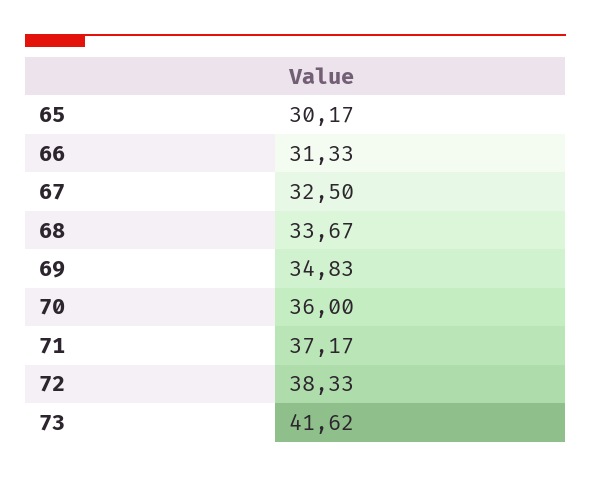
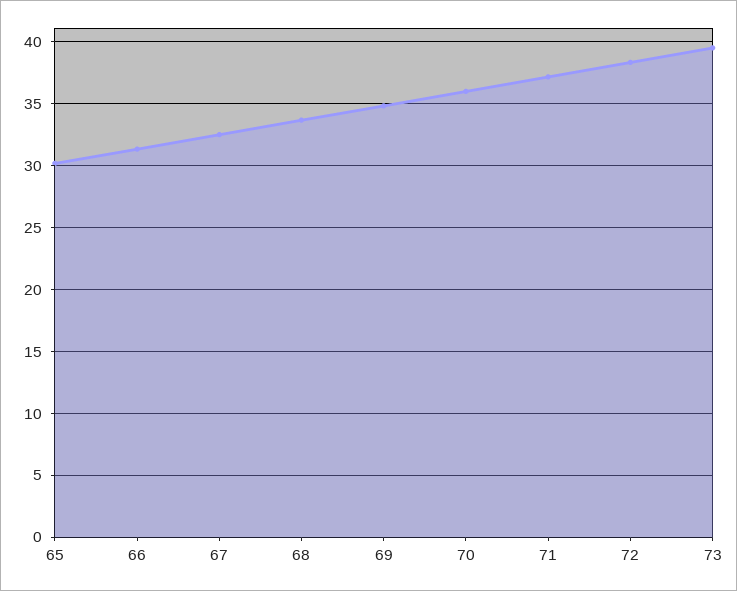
  {
    "65": 30.17,
    "66": 31.33,
    "67": 32.5,
    "68": 33.67,
    "69": 34.83,
    "70": 36,
    "71": 37.17,
    "72": 38.33,
-   "73": 41.62
+   "73": 39.5
  }

